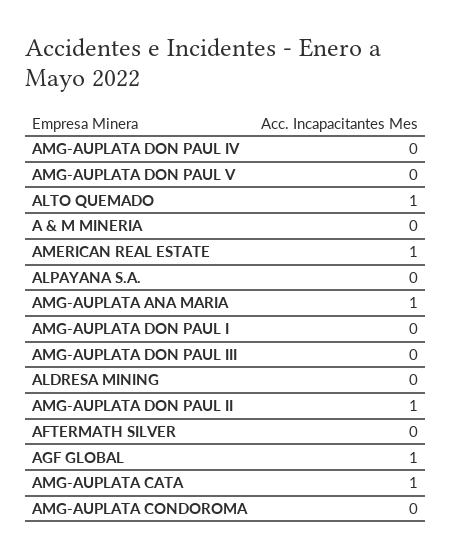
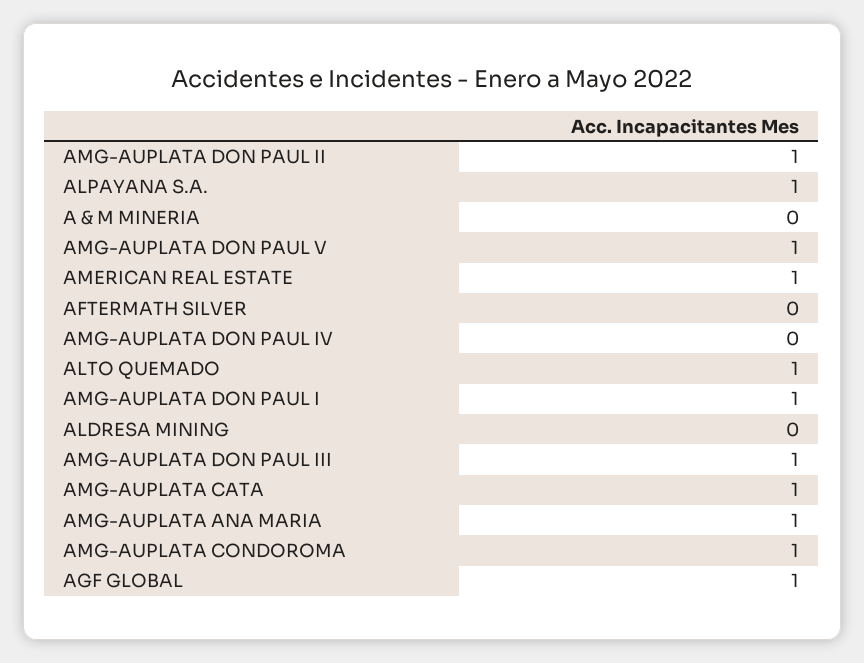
  {
    "AMG-AUPLATA DON PAUL IV": 0,
-   "AMG-AUPLATA DON PAUL V": 0,
+   "AMG-AUPLATA DON PAUL V": 1,
    "ALTO QUEMADO": 1,
    "A & M MINERIA": 0,
    "AMERICAN REAL ESTATE": 1,
-   "ALPAYANA S.A.": 0,
+   "ALPAYANA S.A.": 1,
    "AMG-AUPLATA ANA MARIA": 1,
-   "AMG-AUPLATA DON PAUL I": 0,
+   "AMG-AUPLATA DON PAUL I": 1,
-   "AMG-AUPLATA DON PAUL III": 0,
+   "AMG-AUPLATA DON PAUL III": 1,
    "ALDRESA MINING": 0,
    "AMG-AUPLATA DON PAUL II": 1,
    "AFTERMATH SILVER": 0,
    "AGF GLOBAL": 1,
    "AMG-AUPLATA CATA": 1,
-   "AMG-AUPLATA CONDOROMA": 0
+   "AMG-AUPLATA CONDOROMA": 1
  }

